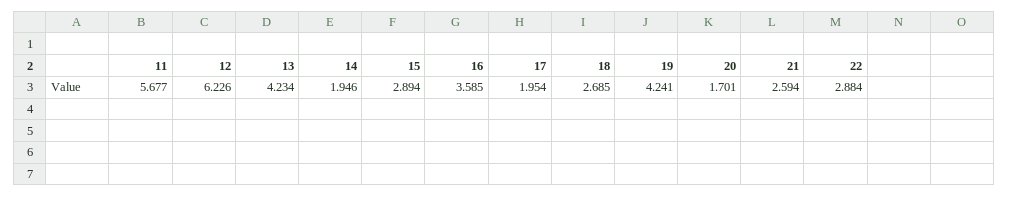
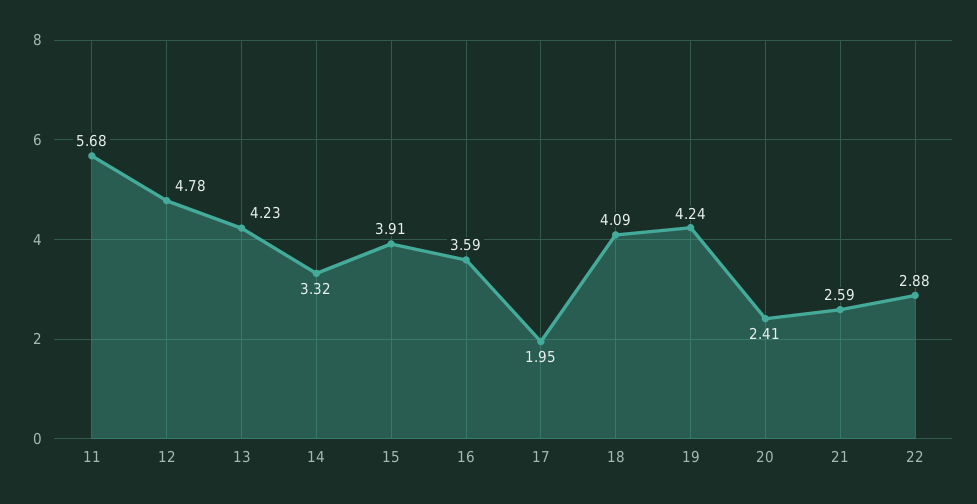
  {
    "11": 5.677,
-   "12": 6.226,
+   "12": 4.78,
    "13": 4.234,
-   "14": 1.946,
+   "14": 3.32,
-   "15": 2.894,
+   "15": 3.91,
    "16": 3.585,
    "17": 1.954,
-   "18": 2.685,
+   "18": 4.09,
    "19": 4.241,
-   "20": 1.701,
+   "20": 2.41,
    "21": 2.594,
    "22": 2.884
  }

